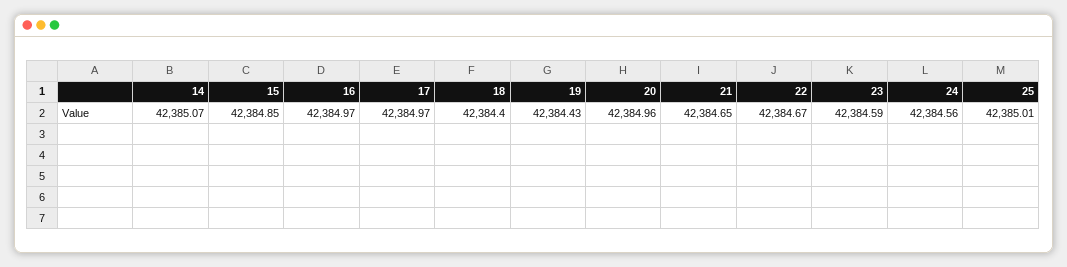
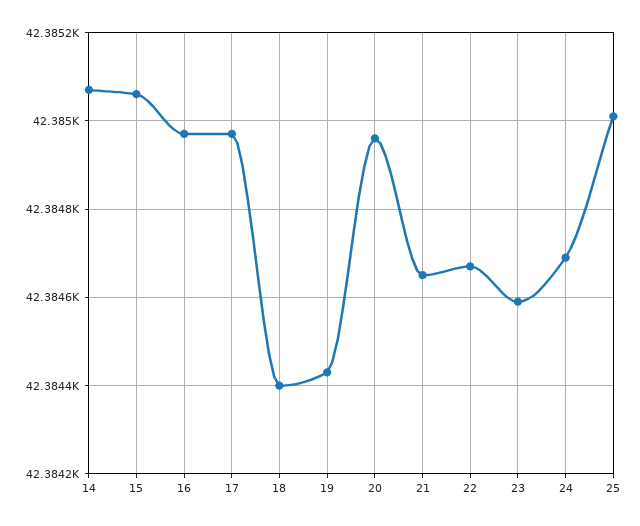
  {
    "14": 42385.07,
-   "15": 42384.85,
+   "15": 42385.05,
    "16": 42384.97,
    "17": 42384.97,
    "18": 42384.4,
    "19": 42384.43,
    "20": 42384.96,
    "21": 42384.65,
    "22": 42384.67,
    "23": 42384.59,
-   "24": 42384.56,
+   "24": 42384.7,
    "25": 42385.01
  }

